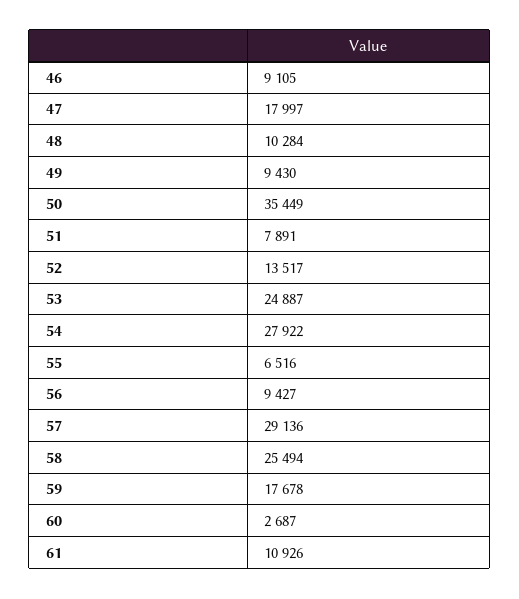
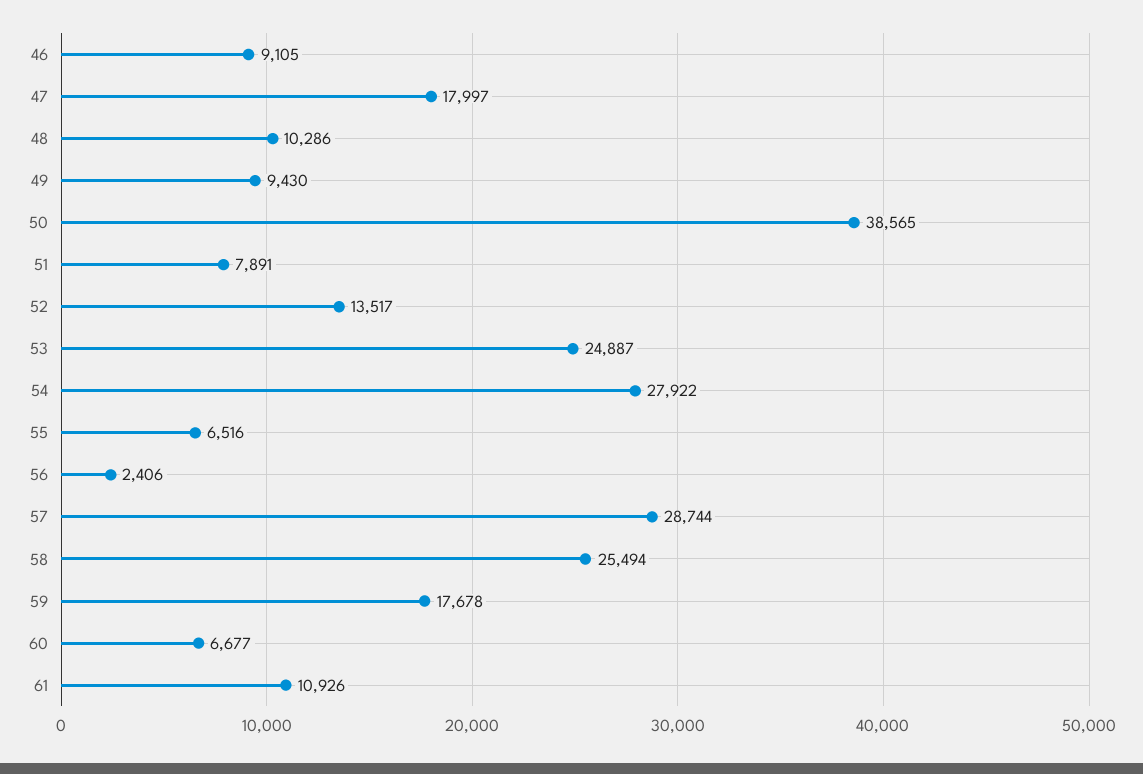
  {
    "46": 9105,
    "47": 17997,
-   "48": 10284,
+   "48": 10286,
    "49": 9430,
-   "50": 35449,
+   "50": 38565,
    "51": 7891,
    "52": 13517,
    "53": 24887,
    "54": 27922,
    "55": 6516,
-   "56": 9427,
+   "56": 2406,
-   "57": 29136,
+   "57": 28744,
    "58": 25494,
    "59": 17678,
-   "60": 2687,
+   "60": 6677,
    "61": 10926
  }

